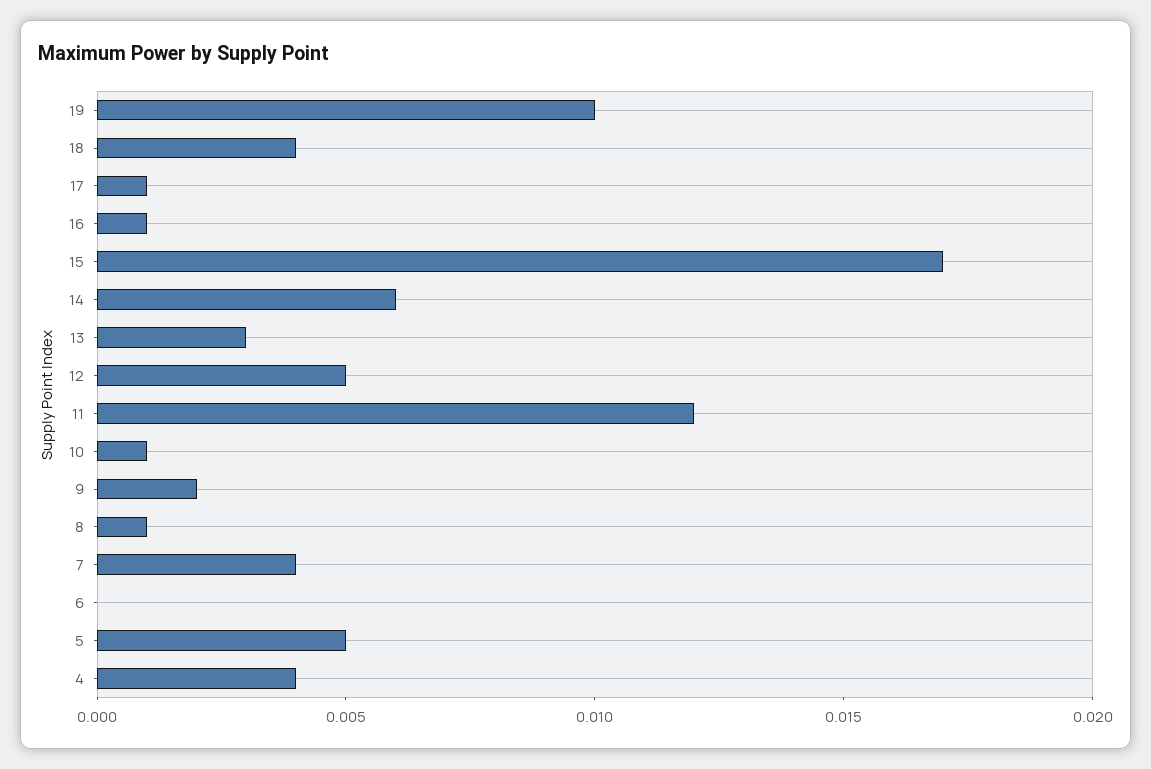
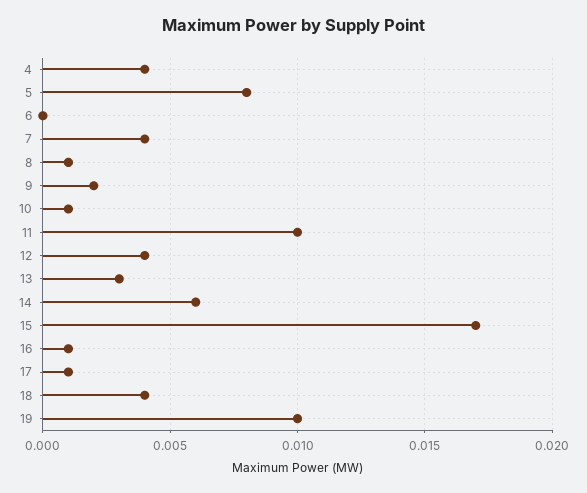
  {
    "19": 0.01,
    "18": 0.004,
    "17": 0.001,
    "16": 0.001,
    "15": 0.017,
    "14": 0.006,
    "13": 0.003,
-   "12": 0.005,
+   "12": 0.004,
-   "11": 0.012,
+   "11": 0.01,
    "10": 0.001,
    "9": 0.002,
    "8": 0.001,
    "7": 0.004,
    "6": 0,
-   "5": 0.005,
+   "5": 0.008,
    "4": 0.004
  }

